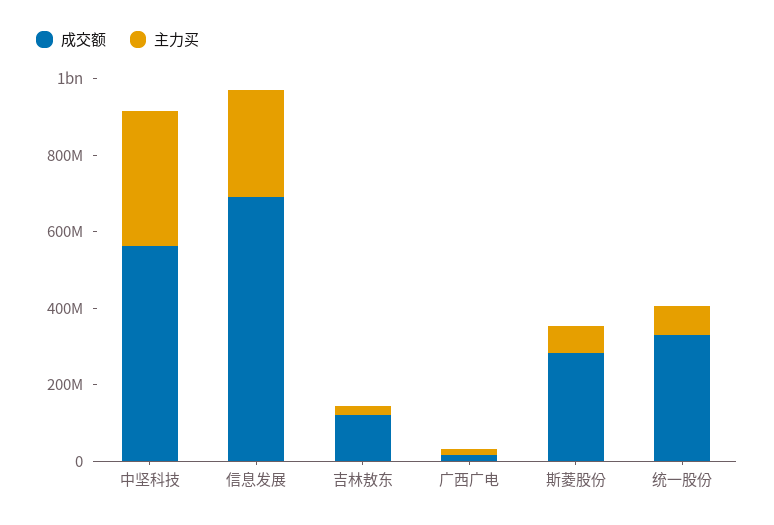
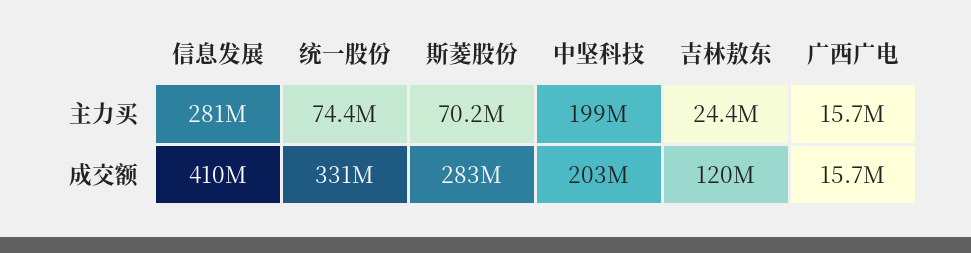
  {
    "成交额": {
-     "中坚科技": 550000000,
+     "中坚科技": 203000000,
-     "信息发展": 700000000,
+     "信息发展": 410000000,
      "吉林敖东": 120000000,
      "广西广电": 15700000,
      "斯菱股份": 283000000,
      "统一股份": 331000000
    },
    "主力买": {
-     "中坚科技": 350000000,
+     "中坚科技": 199000000,
      "信息发展": 281000000,
      "吉林敖东": 24400000,
      "广西广电": 15700000,
      "斯菱股份": 70200000,
      "统一股份": 74400000
    }
  }

